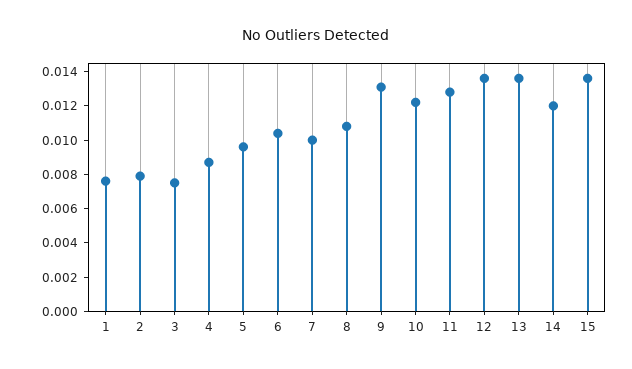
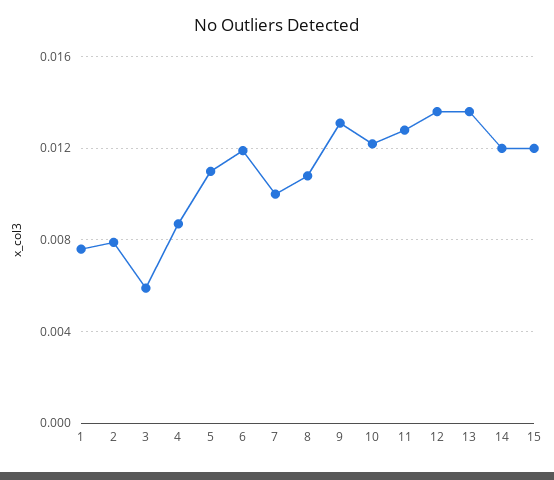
  {
    "1": 0.0075,
    "2": 0.008,
-   "3": 0.0075,
+   "3": 0.006,
    "4": 0.0085,
-   "5": 0.0095,
+   "5": 0.011,
-   "6": 0.0105,
+   "6": 0.012,
    "7": 0.01,
    "8": 0.011,
    "9": 0.013,
    "10": 0.012,
    "11": 0.013,
    "12": 0.0135,
    "13": 0.0135,
    "14": 0.012,
-   "15": 0.0135
+   "15": 0.012
  }

